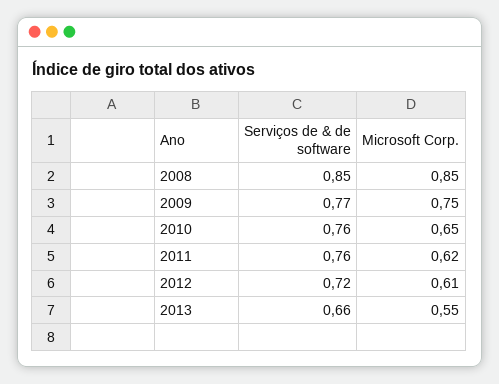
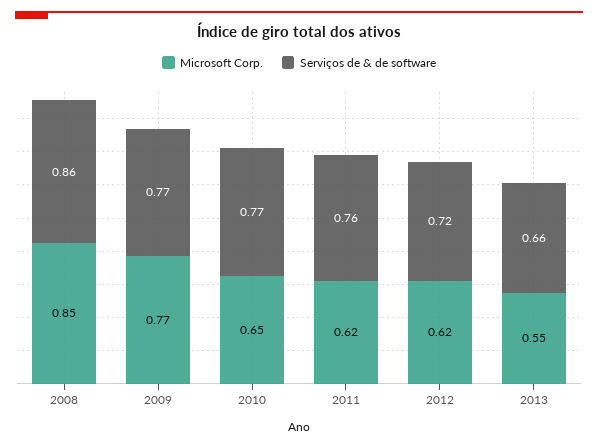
  {
    "Serviços de & de software": {
-     "2008": 0.85,
+     "2008": 0.86,
      "2009": 0.77,
-     "2010": 0.76,
+     "2010": 0.77,
      "2011": 0.76,
      "2012": 0.72,
      "2013": 0.66
    },
    "Microsoft Corp.": {
      "2008": 0.85,
-     "2009": 0.75,
+     "2009": 0.77,
      "2010": 0.65,
      "2011": 0.62,
-     "2012": 0.61,
+     "2012": 0.62,
      "2013": 0.55
    }
  }

